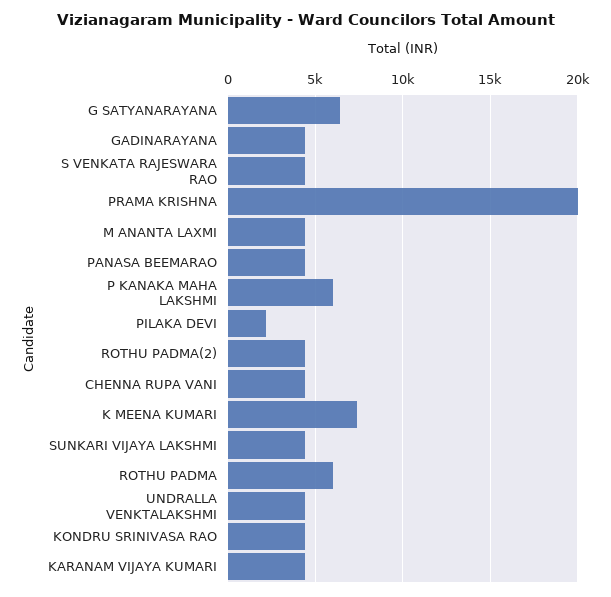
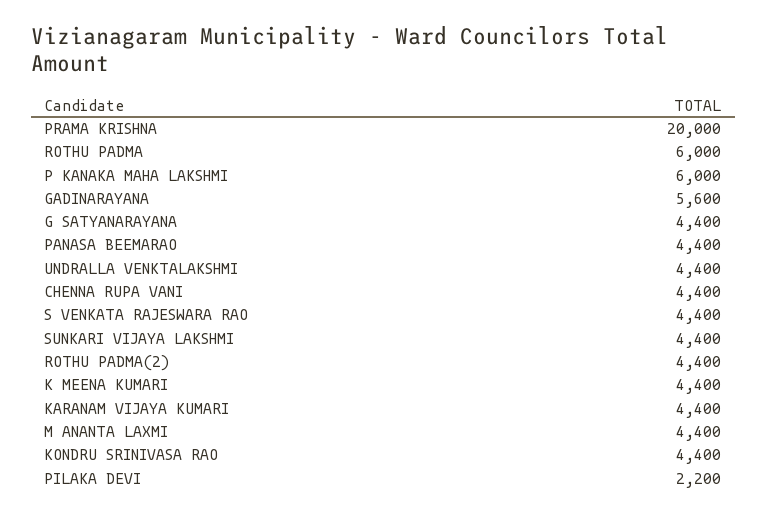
  {
-   "G SATYANARAYANA": 6500,
+   "G SATYANARAYANA": 4400,
-   "GADINARAYANA": 4500,
+   "GADINARAYANA": 5600,
    "S VENKATA RAJESWARA RAO": 4400,
    "PRAMA KRISHNA": 20000,
    "M ANANTA LAXMI": 4400,
    "PANASA BEEMARAO": 4400,
    "P KANAKA MAHA LAKSHMI": 6000,
    "PILAKA DEVI": 2200,
    "ROTHU PADMA(2)": 4400,
    "CHENNA RUPA VANI": 4400,
-   "K MEENA KUMARI": 7500,
+   "K MEENA KUMARI": 4400,
    "SUNKARI VIJAYA LAKSHMI": 4400,
    "ROTHU PADMA": 6000,
    "UNDRALLA VENKTALAKSHMI": 4400,
    "KONDRU SRINIVASA RAO": 4400,
    "KARANAM VIJAYA KUMARI": 4400
  }

